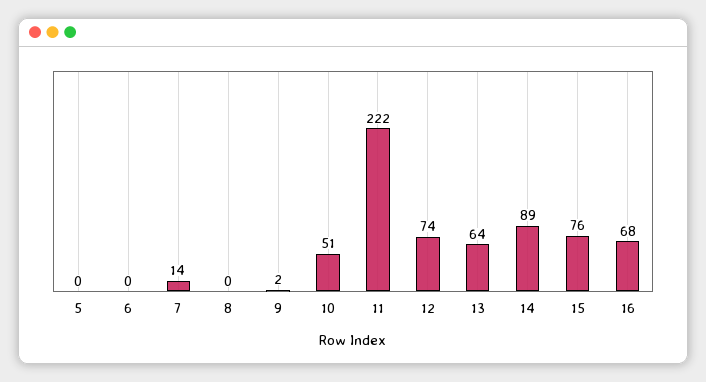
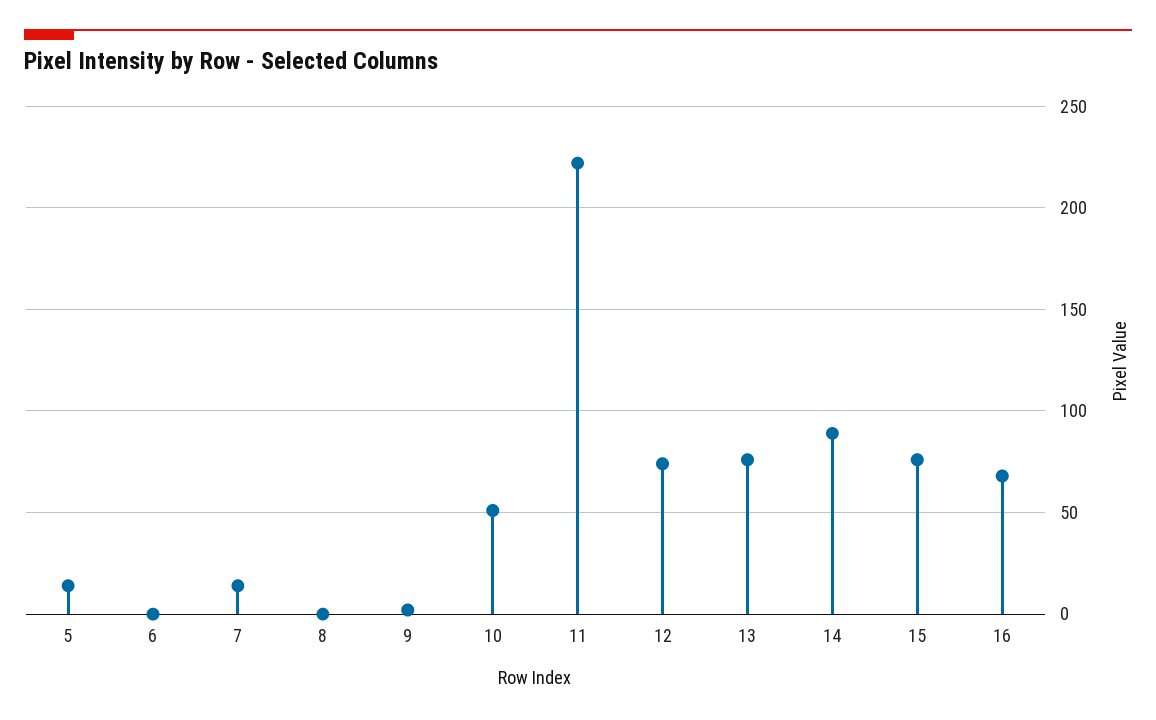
  {
-   "5": 0,
+   "5": 15,
    "6": 0,
    "7": 14,
    "8": 0,
    "9": 2,
    "10": 51,
    "11": 222,
    "12": 74,
-   "13": 64,
+   "13": 75,
    "14": 89,
    "15": 76,
    "16": 68
  }

